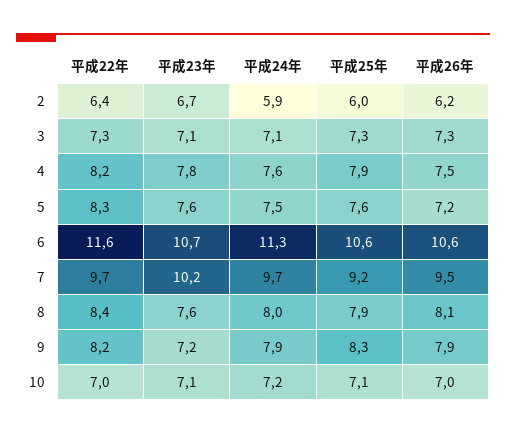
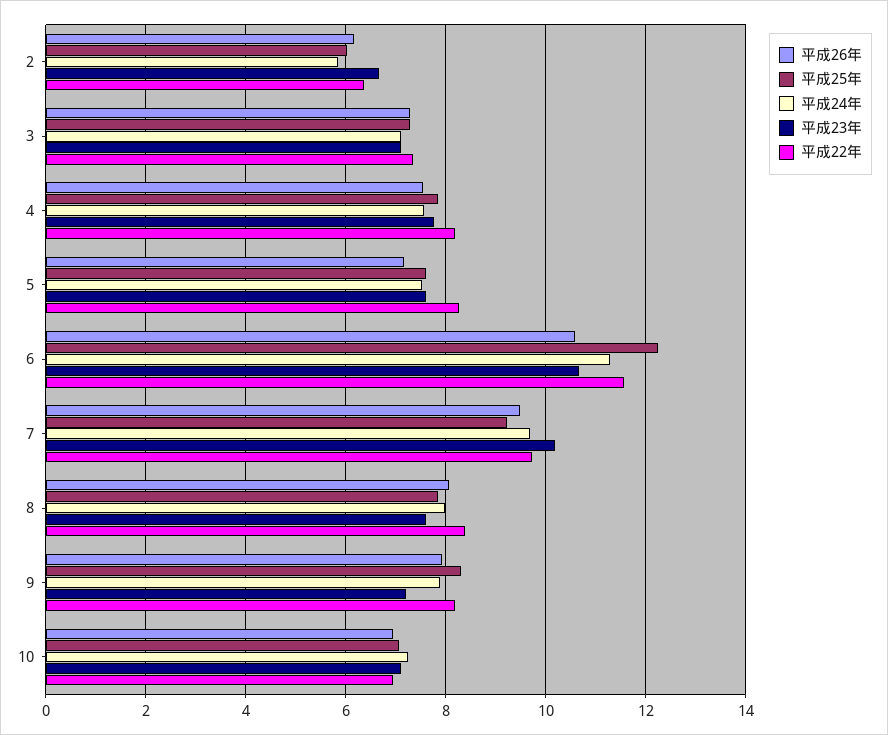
  {
    "平成22年": {
      "2": 6.4,
      "3": 7.3,
      "4": 8.2,
      "5": 8.3,
      "6": 11.6,
      "7": 9.7,
      "8": 8.4,
      "9": 8.2,
      "10": 7
    },
    "平成23年": {
      "2": 6.7,
      "3": 7.1,
      "4": 7.8,
      "5": 7.6,
      "6": 10.7,
      "7": 10.2,
      "8": 7.6,
      "9": 7.2,
      "10": 7.1
    },
    "平成24年": {
      "2": 5.9,
      "3": 7.1,
      "4": 7.6,
      "5": 7.5,
      "6": 11.3,
      "7": 9.7,
      "8": 8,
      "9": 7.9,
      "10": 7.2
    },
    "平成25年": {
      "2": 6,
      "3": 7.3,
      "4": 7.9,
      "5": 7.6,
-     "6": 10.6,
+     "6": 12.2,
      "7": 9.2,
      "8": 7.9,
      "9": 8.3,
      "10": 7.1
    },
    "平成26年": {
      "2": 6.2,
      "3": 7.3,
      "4": 7.5,
      "5": 7.2,
      "6": 10.6,
      "7": 9.5,
      "8": 8.1,
      "9": 7.9,
      "10": 7
    }
  }

